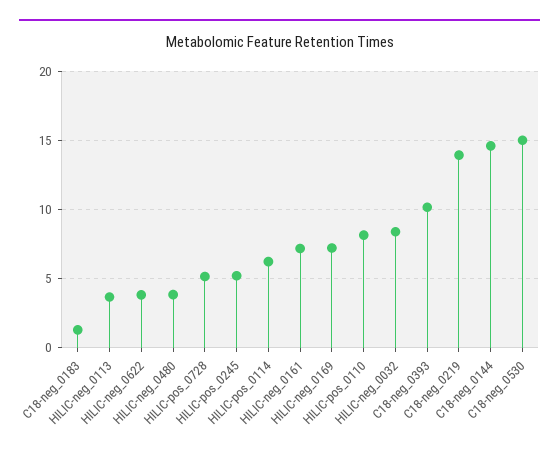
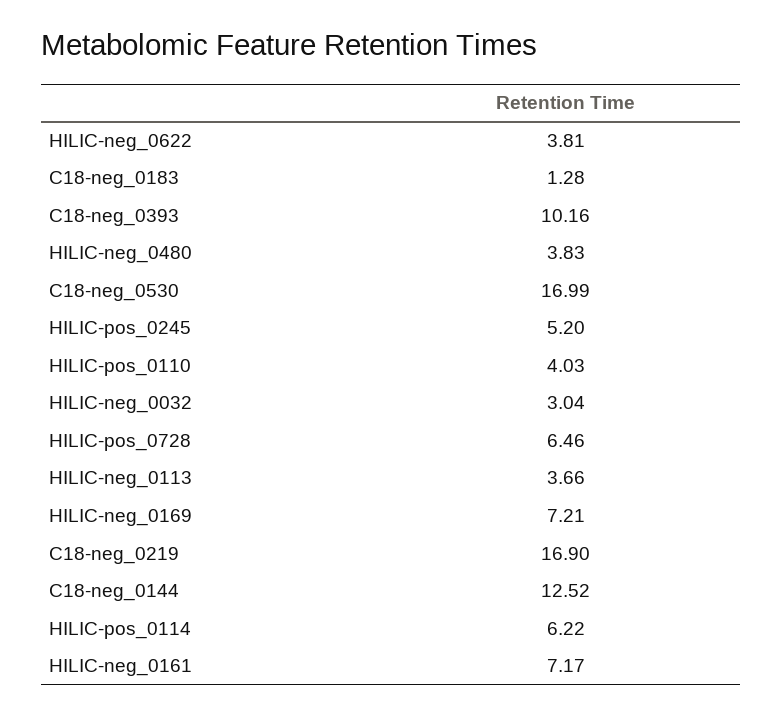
  {
    "C18-neg_0183": 1.28,
    "HILIC-neg_0113": 3.66,
    "HILIC-neg_0622": 3.81,
    "HILIC-neg_0480": 3.83,
-   "HILIC-pos_0728": 5,
+   "HILIC-pos_0728": 6.46,
    "HILIC-pos_0245": 5.2,
    "HILIC-pos_0114": 6.22,
    "HILIC-neg_0161": 7.17,
    "HILIC-neg_0169": 7.21,
-   "HILIC-pos_0110": 8,
+   "HILIC-pos_0110": 4.03,
-   "HILIC-neg_0032": 8.5,
+   "HILIC-neg_0032": 3.04,
    "C18-neg_0393": 10.16,
-   "C18-neg_0219": 14,
+   "C18-neg_0219": 16.9,
-   "C18-neg_0144": 14.5,
+   "C18-neg_0144": 12.52,
-   "C18-neg_0530": 15
+   "C18-neg_0530": 16.99
  }

